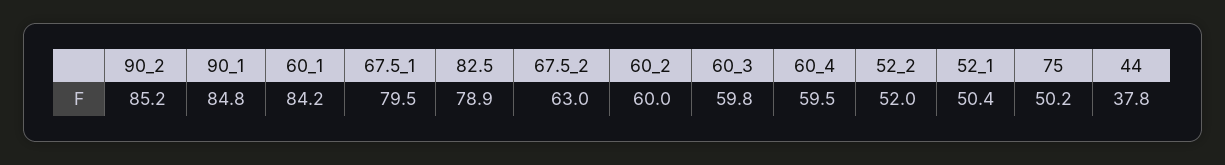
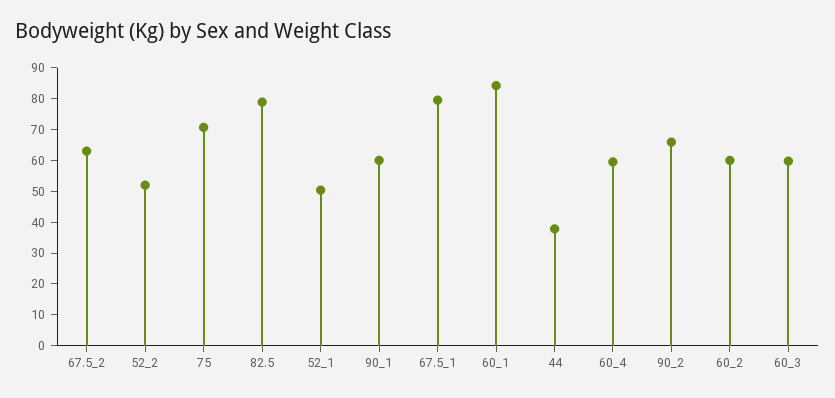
  {
-   "90_2": 85.2,
+   "90_2": 65,
-   "90_1": 84.8,
+   "90_1": 60,
    "60_1": 84.2,
    "67.5_1": 79.5,
    "82.5": 78.9,
    "67.5_2": 63,
    "60_2": 60,
    "60_3": 59.8,
    "60_4": 59.5,
    "52_2": 52,
    "52_1": 50.4,
-   "75": 50.2,
+   "75": 70,
    "44": 37.8
  }

